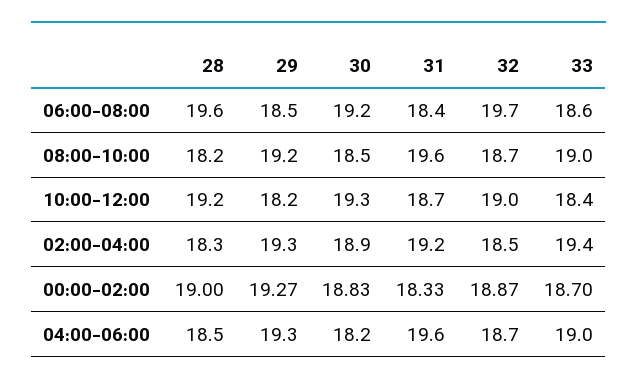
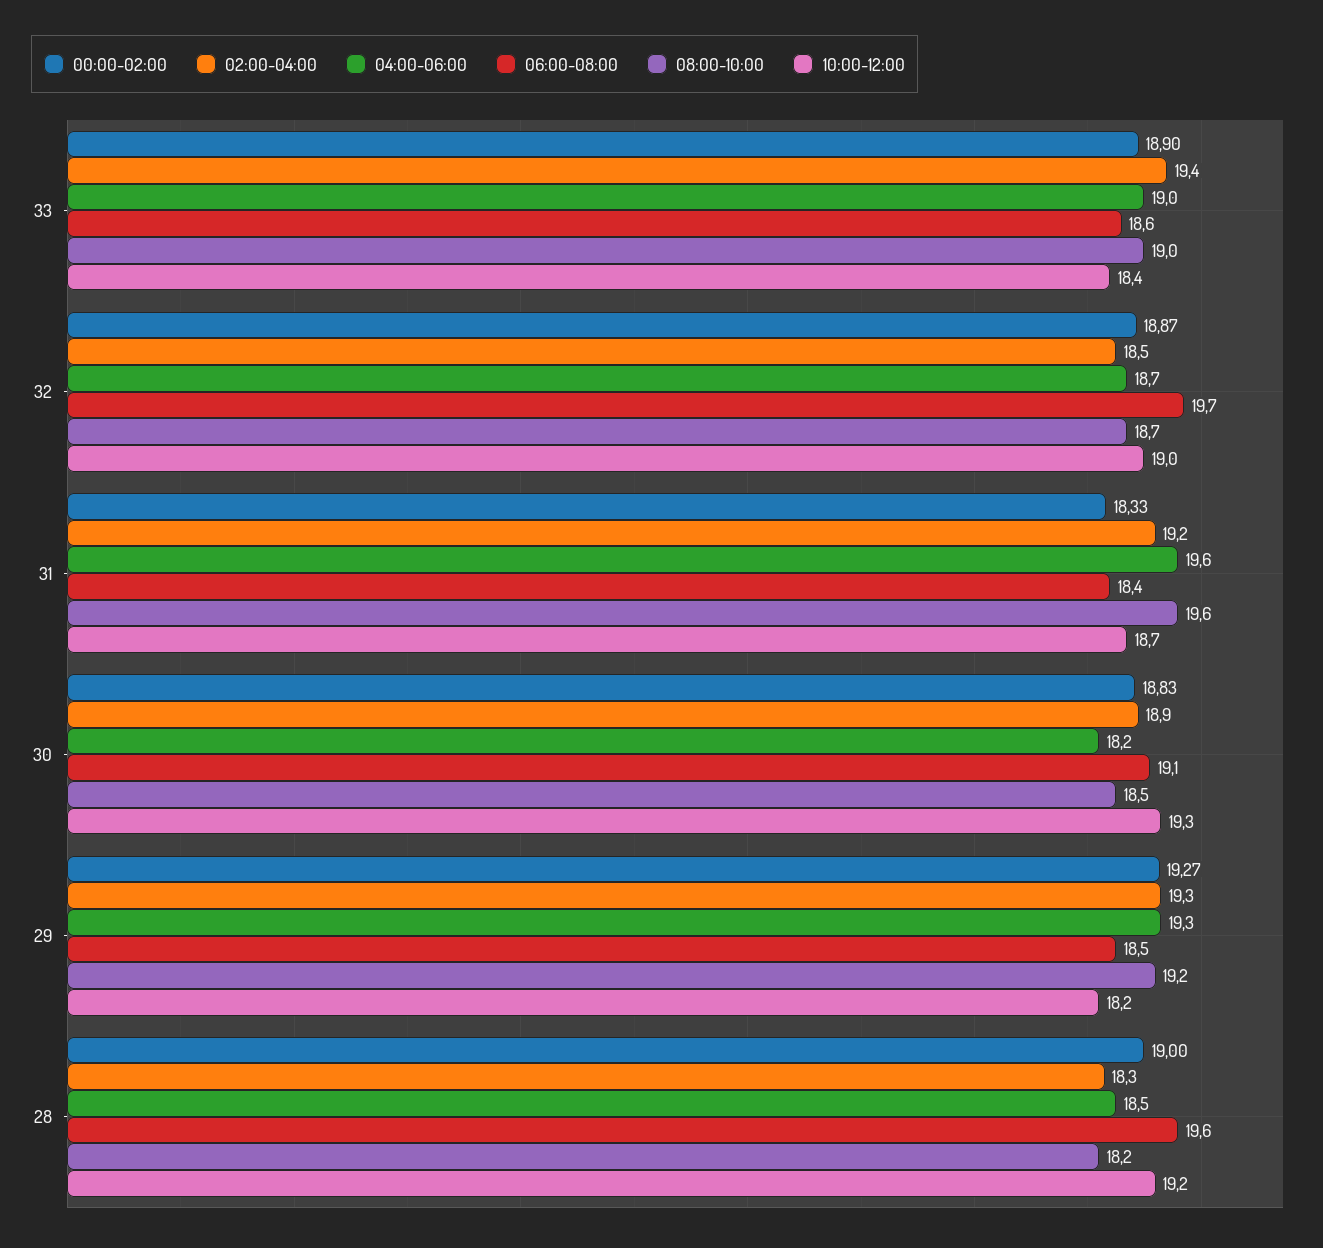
  {
    "06:00-08:00": {
      "28": 19.6,
      "29": 18.5,
-     "30": 19.2,
+     "30": 19.1,
      "31": 18.4,
      "32": 19.7,
      "33": 18.6
    },
    "08:00-10:00": {
      "28": 18.2,
      "29": 19.2,
      "30": 18.5,
      "31": 19.6,
      "32": 18.7,
      "33": 19
    },
    "10:00-12:00": {
      "28": 19.2,
      "29": 18.2,
      "30": 19.3,
      "31": 18.7,
      "32": 19,
      "33": 18.4
    },
    "02:00-04:00": {
      "28": 18.3,
      "29": 19.3,
      "30": 18.9,
      "31": 19.2,
      "32": 18.5,
      "33": 19.4
    },
    "00:00-02:00": {
      "28": 19,
      "29": 19.27,
      "30": 18.83,
      "31": 18.33,
      "32": 18.87,
-     "33": 18.7
+     "33": 18.9
    },
    "04:00-06:00": {
      "28": 18.5,
      "29": 19.3,
      "30": 18.2,
      "31": 19.6,
      "32": 18.7,
      "33": 19
    }
  }

